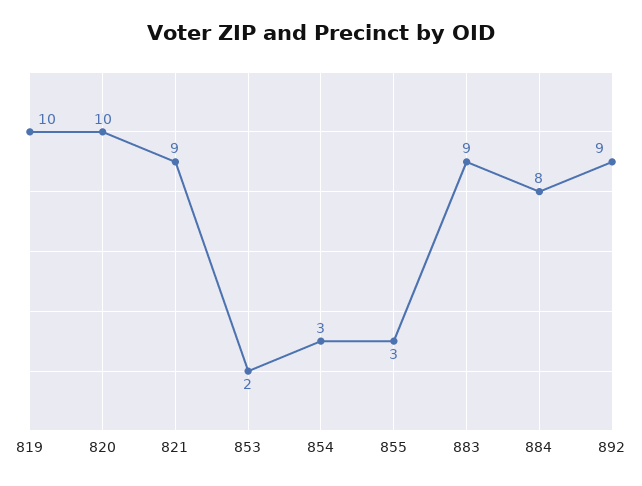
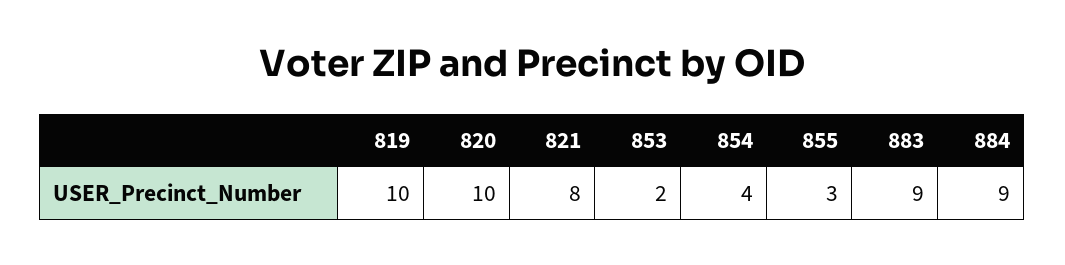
  {
    "819": 10,
    "820": 10,
-   "821": 9,
+   "821": 8,
    "853": 2,
-   "854": 3,
+   "854": 4,
    "855": 3,
    "883": 9,
-   "884": 8,
+   "884": 9
-   "892": 9
  }

